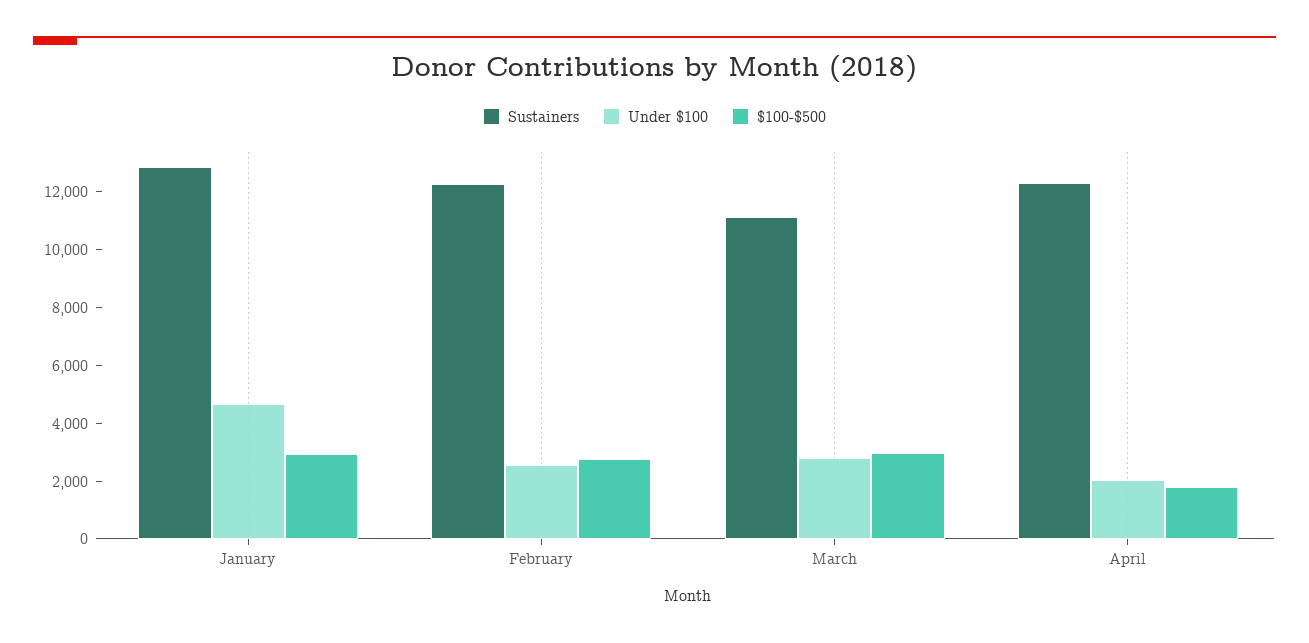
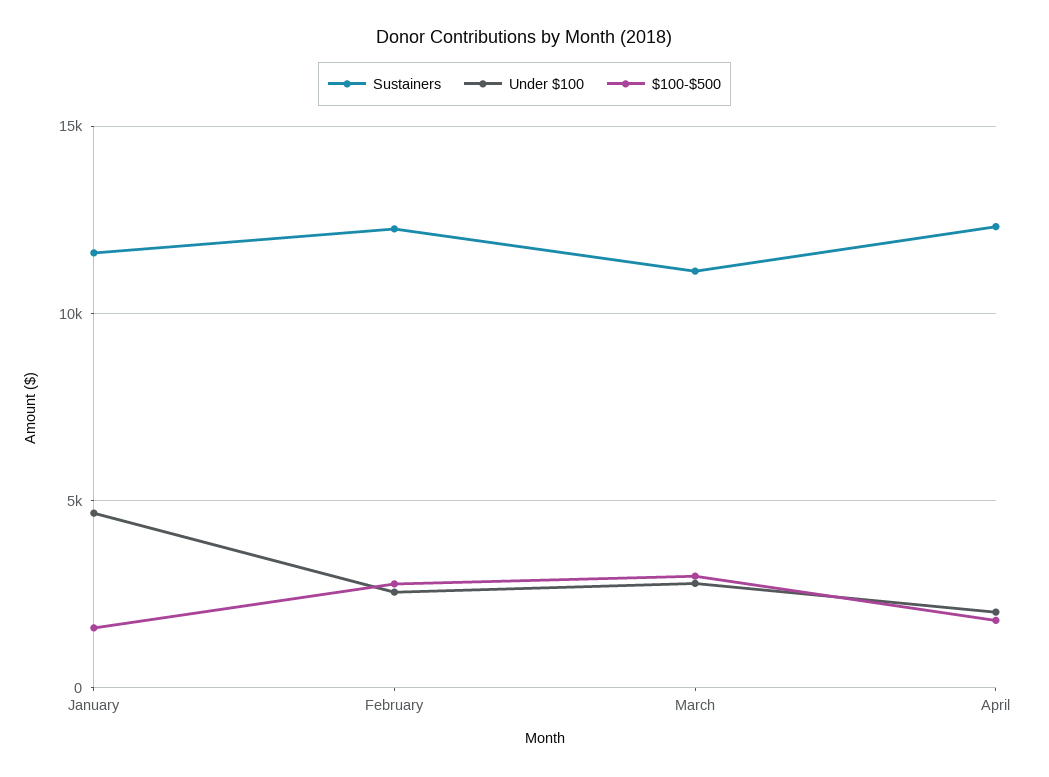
  {
    "Sustainers": {
-     "January": 13000,
+     "January": 11500,
      "February": 12500,
      "March": 11000,
      "April": 12500
    },
    "Under $100": {
      "January": 4500,
      "February": 2500,
      "March": 3000,
      "April": 2000
    },
    "$100-$500": {
-     "January": 3000,
+     "January": 1500,
      "February": 3000,
      "March": 3000,
      "April": 2000
    }
  }

